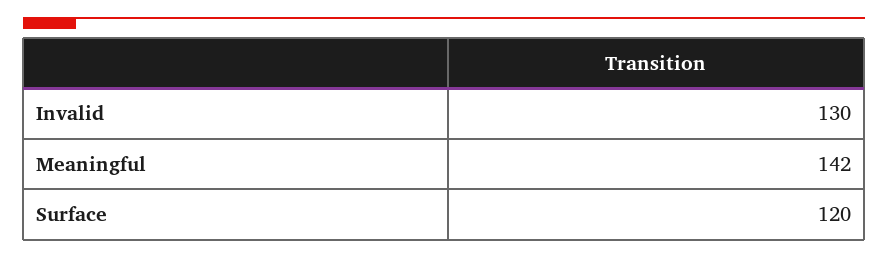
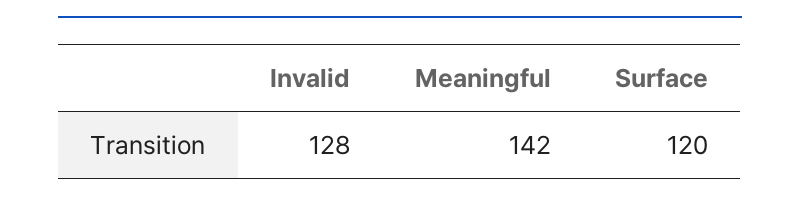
  {
-   "Invalid": 130,
+   "Invalid": 128,
    "Meaningful": 142,
    "Surface": 120
  }

